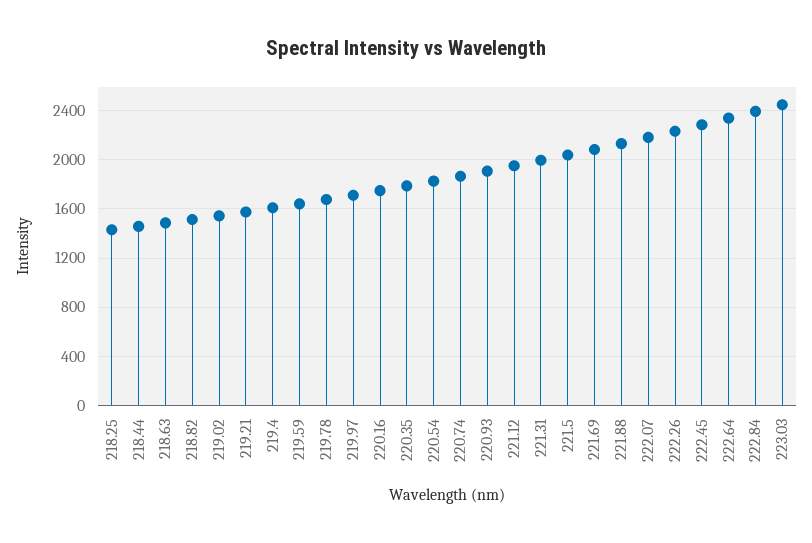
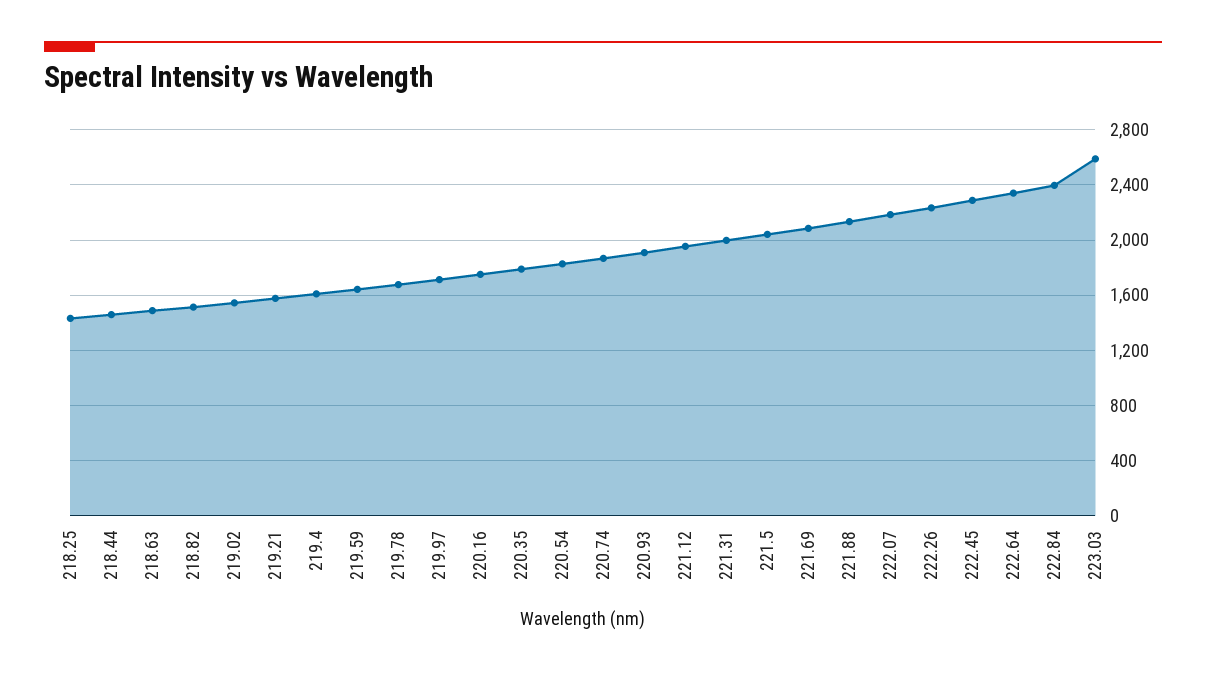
  {
    "218.25": 1450,
    "218.44": 1450,
    "218.63": 1500,
    "218.82": 1500,
    "219.02": 1550,
    "219.21": 1600,
    "219.4": 1600,
    "219.59": 1650,
    "219.78": 1700,
    "219.97": 1700,
    "220.16": 1750,
    "220.35": 1800,
    "220.54": 1850,
    "220.74": 1850,
    "220.93": 1900,
    "221.12": 1950,
    "221.31": 2000,
    "221.5": 2050,
    "221.69": 2100,
    "221.88": 2150,
    "222.07": 2200,
    "222.26": 2250,
    "222.45": 2300,
    "222.64": 2350,
    "222.84": 2400,
-   "223.03": 2450
+   "223.03": 2600
  }

